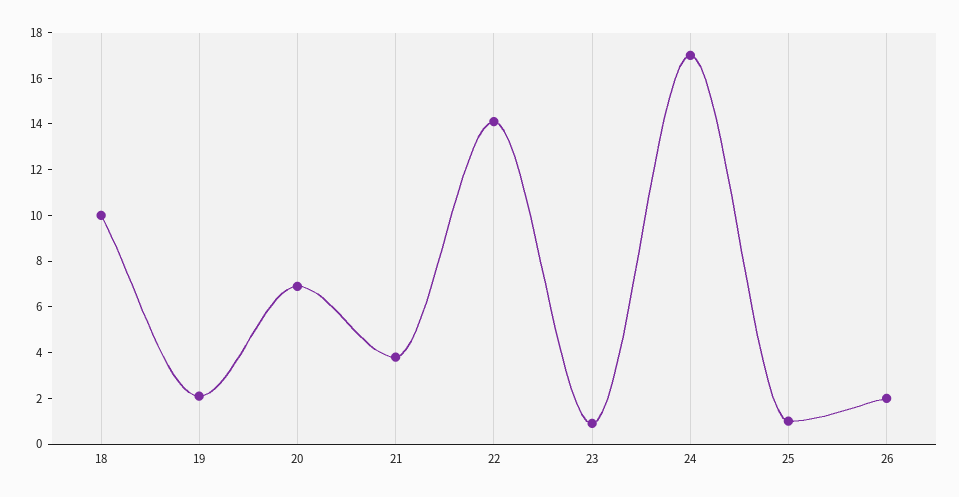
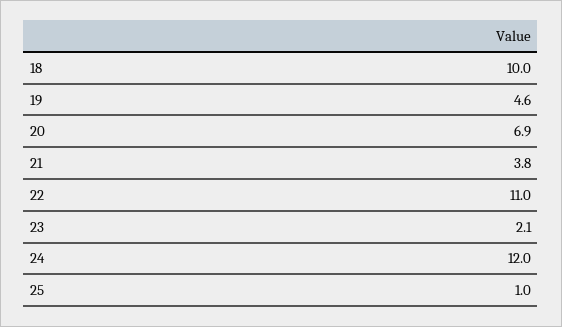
  {
    "18": 10,
-   "19": 2,
+   "19": 4.6,
    "20": 6.9,
    "21": 3.8,
-   "22": 14,
+   "22": 11,
-   "23": 1,
+   "23": 2.1,
-   "24": 17,
+   "24": 12,
-   "25": 1,
+   "25": 1
-   "26": 2
  }

